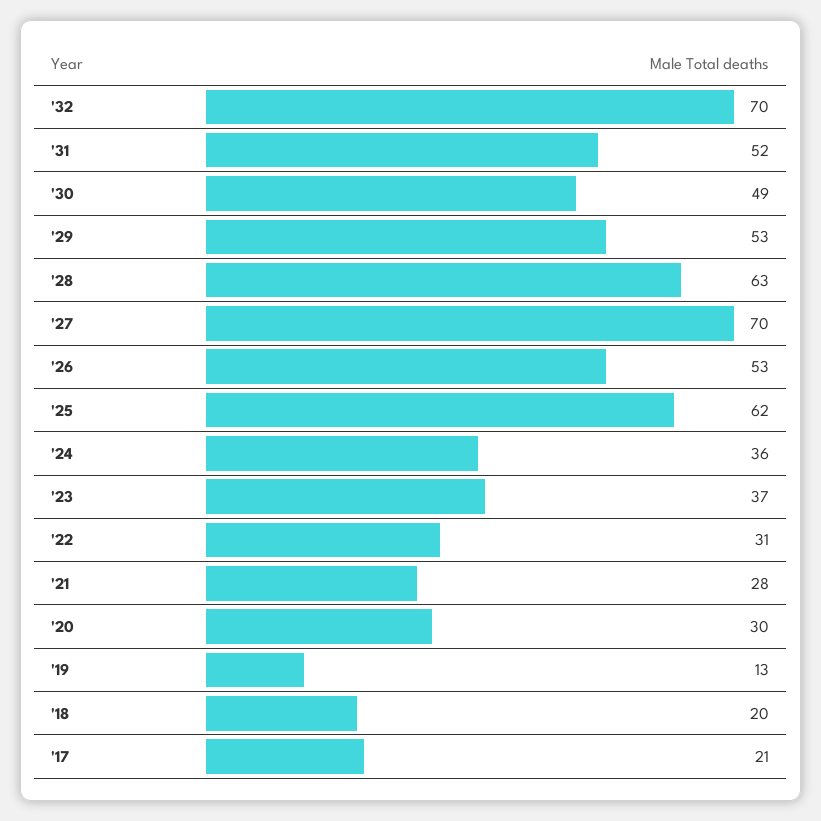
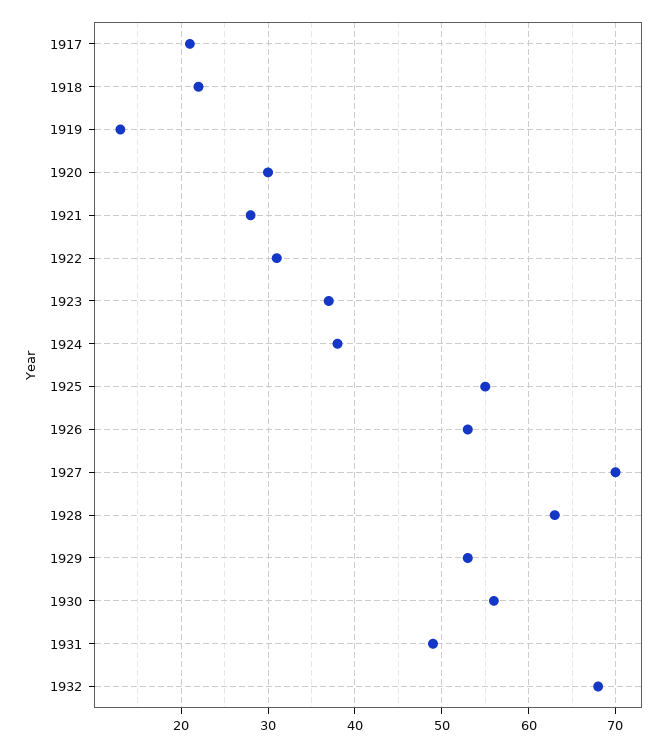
  {
-   "'32": 70,
+   "'32": 68,
-   "'31": 52,
+   "'31": 49,
-   "'30": 49,
+   "'30": 56,
    "'29": 53,
    "'28": 63,
    "'27": 70,
    "'26": 53,
-   "'25": 62,
+   "'25": 55,
-   "'24": 36,
+   "'24": 38,
    "'23": 37,
    "'22": 31,
    "'21": 28,
    "'20": 30,
    "'19": 13,
-   "'18": 20,
+   "'18": 22,
    "'17": 21
  }

